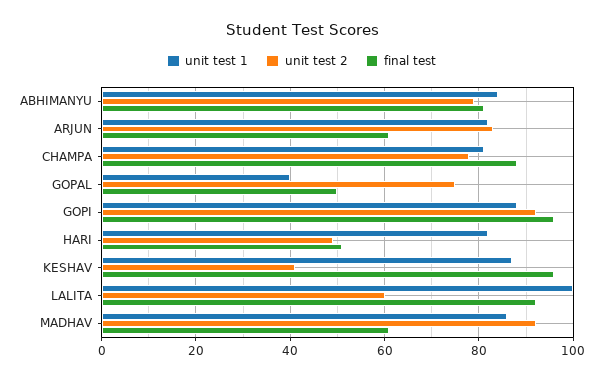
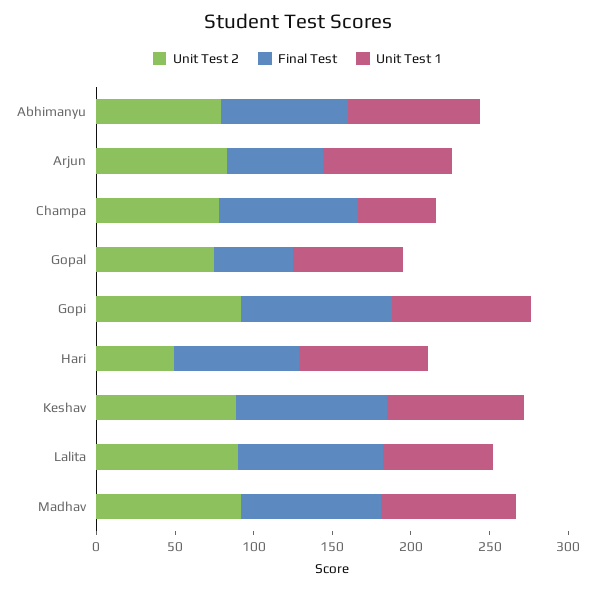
  {
    "unit test 1": {
      "ABHIMANYU": 85,
      "ARJUN": 80,
-     "CHAMPA": 80,
+     "CHAMPA": 50,
-     "GOPAL": 40,
+     "GOPAL": 70,
      "GOPI": 90,
      "HARI": 80,
      "KESHAV": 85,
-     "LALITA": 100,
+     "LALITA": 70,
      "MADHAV": 85
    },
    "unit test 2": {
      "ABHIMANYU": 80,
      "ARJUN": 85,
      "CHAMPA": 80,
      "GOPAL": 75,
      "GOPI": 90,
      "HARI": 50,
-     "KESHAV": 40,
+     "KESHAV": 90,
-     "LALITA": 60,
+     "LALITA": 90,
      "MADHAV": 90
    },
    "final test": {
      "ABHIMANYU": 80,
      "ARJUN": 60,
      "CHAMPA": 90,
      "GOPAL": 50,
      "GOPI": 95,
-     "HARI": 50,
+     "HARI": 80,
      "KESHAV": 95,
      "LALITA": 90,
-     "MADHAV": 60
+     "MADHAV": 90
    }
  }

